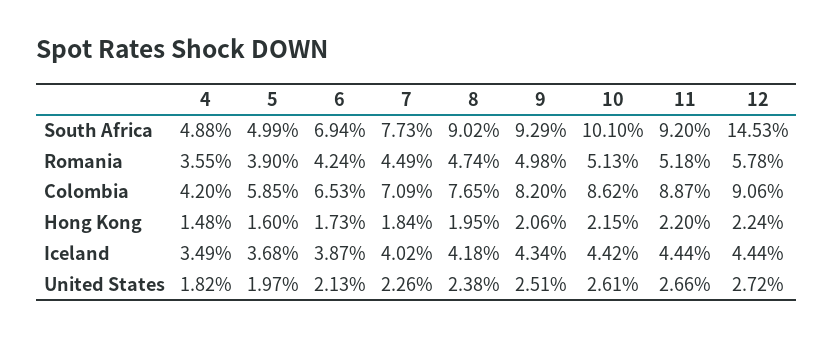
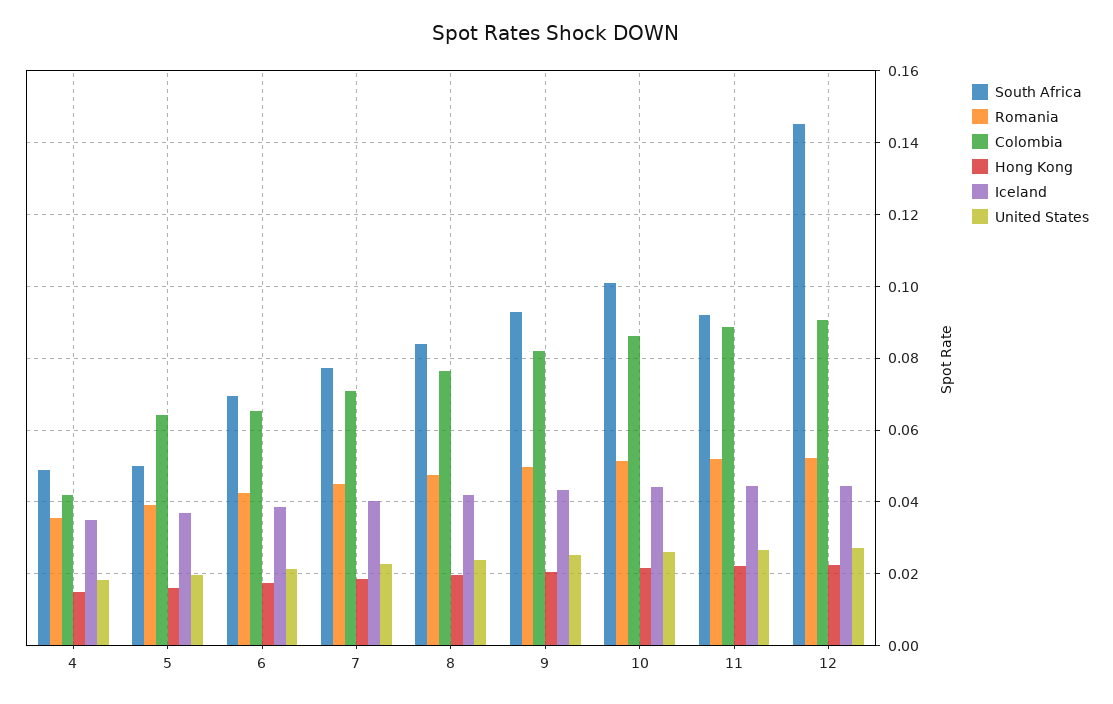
  {
    "South Africa": {
      "4": 0.0488,
      "5": 0.0499,
      "6": 0.0694,
      "7": 0.0773,
-     "8": 0.0902,
+     "8": 0.084,
      "9": 0.0929,
      "10": 0.101,
      "11": 0.092,
      "12": 0.1453
    },
    "Romania": {
      "4": 0.0355,
      "5": 0.039,
      "6": 0.0424,
      "7": 0.0449,
      "8": 0.0474,
      "9": 0.0498,
      "10": 0.0513,
      "11": 0.0518,
-     "12": 0.0578
+     "12": 0.052
    },
    "Colombia": {
      "4": 0.042,
-     "5": 0.0585,
+     "5": 0.064,
      "6": 0.0653,
      "7": 0.0709,
      "8": 0.0765,
      "9": 0.082,
      "10": 0.0862,
      "11": 0.0887,
      "12": 0.0906
    },
    "Hong Kong": {
      "4": 0.0148,
      "5": 0.016,
      "6": 0.0173,
      "7": 0.0184,
      "8": 0.0195,
      "9": 0.0206,
      "10": 0.0215,
      "11": 0.022,
      "12": 0.0224
    },
    "Iceland": {
      "4": 0.0349,
      "5": 0.0368,
      "6": 0.0387,
      "7": 0.0402,
      "8": 0.0418,
      "9": 0.0434,
      "10": 0.0442,
      "11": 0.0444,
      "12": 0.0444
    },
    "United States": {
      "4": 0.0182,
      "5": 0.0197,
      "6": 0.0213,
      "7": 0.0226,
      "8": 0.0238,
      "9": 0.0251,
      "10": 0.0261,
      "11": 0.0266,
      "12": 0.0272
    }
  }

